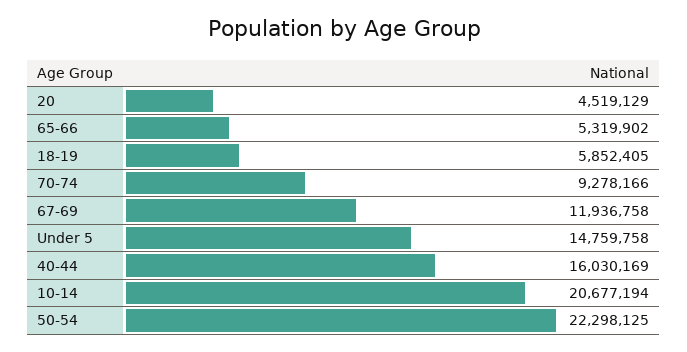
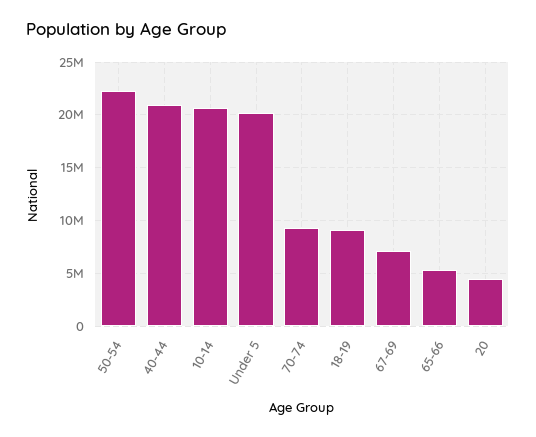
  {
    "20": 4519129,
    "65-66": 5319902,
-   "18-19": 5852405,
+   "18-19": 9000000,
    "70-74": 9278166,
-   "67-69": 11936758,
+   "67-69": 7000000,
-   "Under 5": 14759758,
+   "Under 5": 20000000,
-   "40-44": 16030169,
+   "40-44": 21000000,
    "10-14": 20677194,
    "50-54": 22298125
  }

